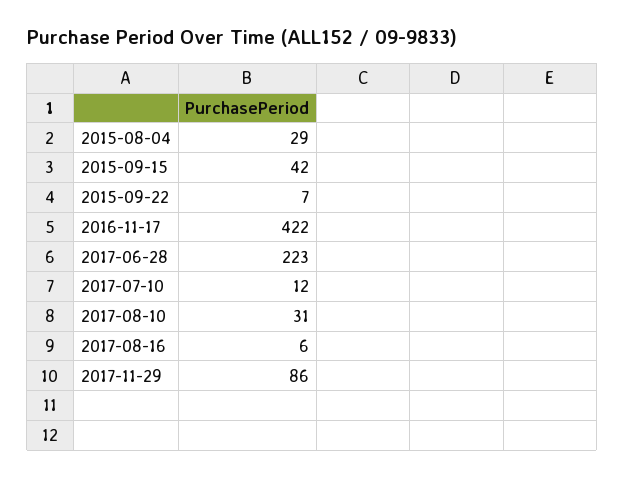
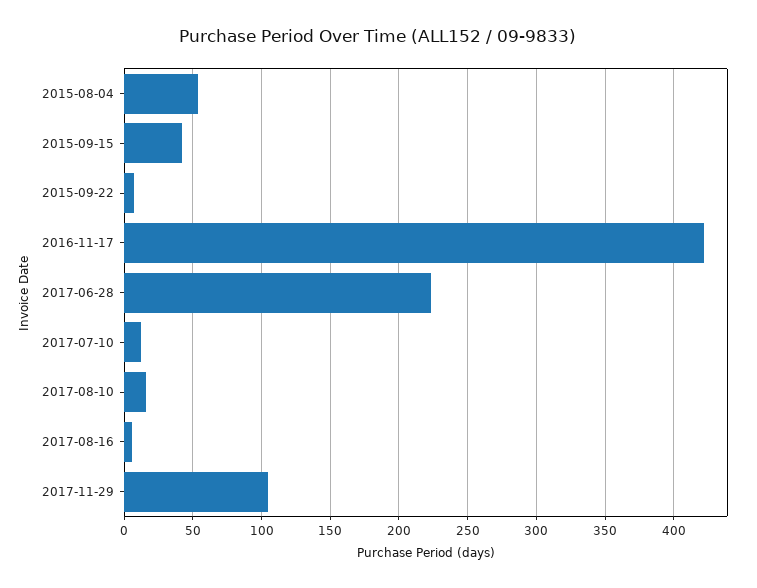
  {
-   "2015-08-04": 29,
+   "2015-08-04": 55,
    "2015-09-15": 42,
    "2015-09-22": 7,
    "2016-11-17": 422,
    "2017-06-28": 223,
    "2017-07-10": 12,
-   "2017-08-10": 31,
+   "2017-08-10": 15,
    "2017-08-16": 6,
-   "2017-11-29": 86
+   "2017-11-29": 105
  }

